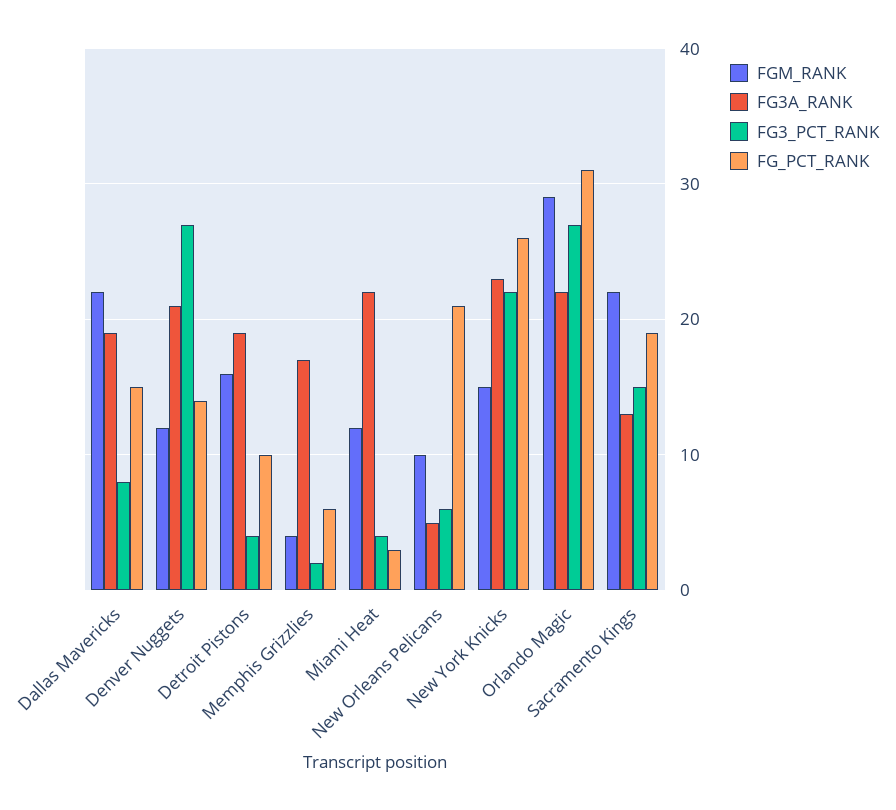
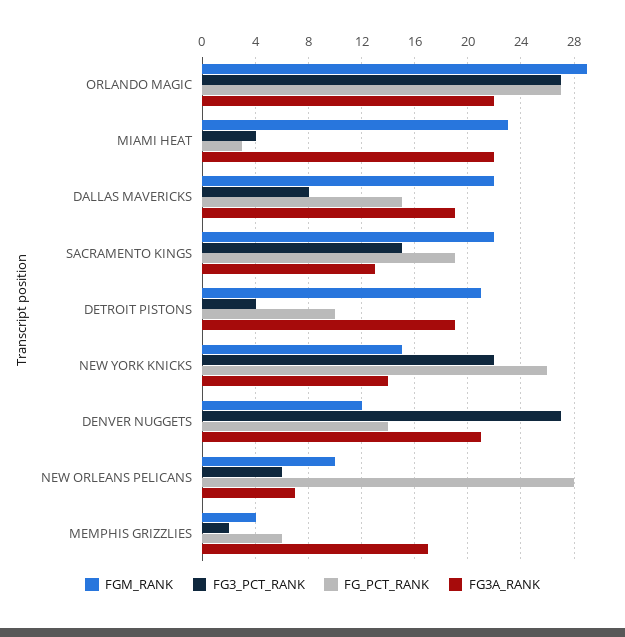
  {
    "FGM_RANK": {
      "Dallas Mavericks": 22,
      "Denver Nuggets": 12,
-     "Detroit Pistons": 16,
+     "Detroit Pistons": 21,
      "Memphis Grizzlies": 4,
-     "Miami Heat": 12,
+     "Miami Heat": 23,
      "New Orleans Pelicans": 10,
      "New York Knicks": 15,
      "Orlando Magic": 29,
      "Sacramento Kings": 22
    },
    "FG3A_RANK": {
      "Dallas Mavericks": 19,
      "Denver Nuggets": 21,
      "Detroit Pistons": 19,
      "Memphis Grizzlies": 17,
      "Miami Heat": 22,
-     "New Orleans Pelicans": 5,
+     "New Orleans Pelicans": 7,
-     "New York Knicks": 23,
+     "New York Knicks": 14,
      "Orlando Magic": 22,
      "Sacramento Kings": 13
    },
    "FG3_PCT_RANK": {
      "Dallas Mavericks": 8,
      "Denver Nuggets": 27,
      "Detroit Pistons": 4,
      "Memphis Grizzlies": 2,
      "Miami Heat": 4,
      "New Orleans Pelicans": 6,
      "New York Knicks": 22,
      "Orlando Magic": 27,
      "Sacramento Kings": 15
    },
    "FG_PCT_RANK": {
      "Dallas Mavericks": 15,
      "Denver Nuggets": 14,
      "Detroit Pistons": 10,
      "Memphis Grizzlies": 6,
      "Miami Heat": 3,
-     "New Orleans Pelicans": 21,
+     "New Orleans Pelicans": 28,
      "New York Knicks": 26,
-     "Orlando Magic": 31,
+     "Orlando Magic": 27,
      "Sacramento Kings": 19
    }
  }

